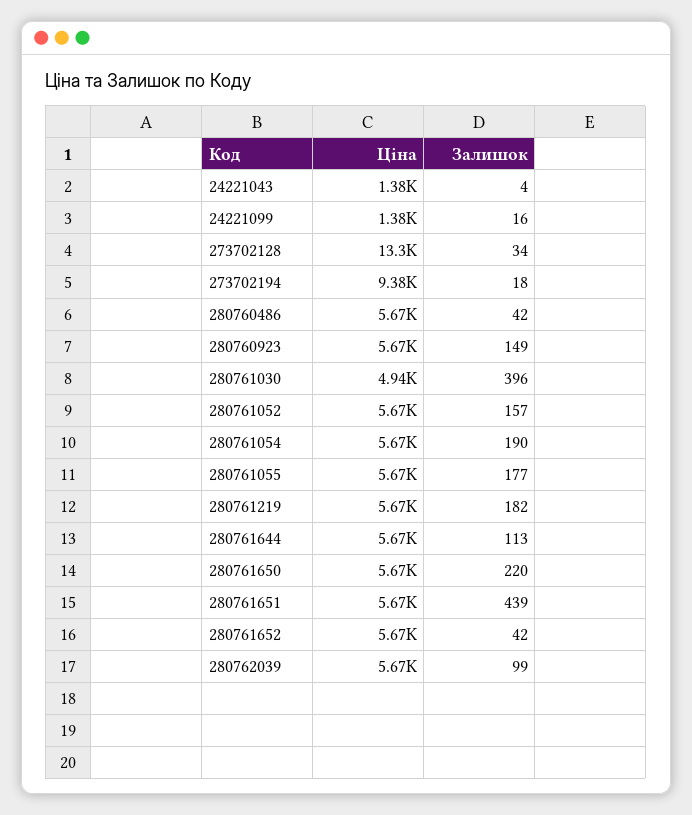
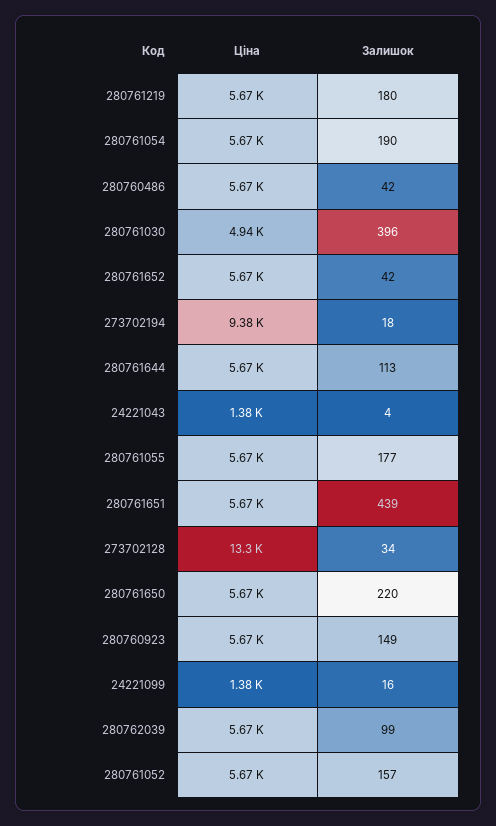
  {
    "Ціна": {
      "24221043": 1380,
      "24221099": 1380,
      "273702128": 13300,
      "273702194": 9380,
      "280760486": 5670,
      "280760923": 5670,
      "280761030": 4940,
      "280761052": 5670,
      "280761054": 5670,
      "280761055": 5670,
      "280761219": 5670,
      "280761644": 5670,
      "280761650": 5670,
      "280761651": 5670,
      "280761652": 5670,
      "280762039": 5670
    },
    "Залишок": {
      "24221043": 4,
      "24221099": 16,
      "273702128": 34,
      "273702194": 18,
      "280760486": 42,
      "280760923": 149,
      "280761030": 396,
      "280761052": 157,
      "280761054": 190,
      "280761055": 177,
-     "280761219": 182,
+     "280761219": 180,
      "280761644": 113,
      "280761650": 220,
      "280761651": 439,
      "280761652": 42,
      "280762039": 99
    }
  }

